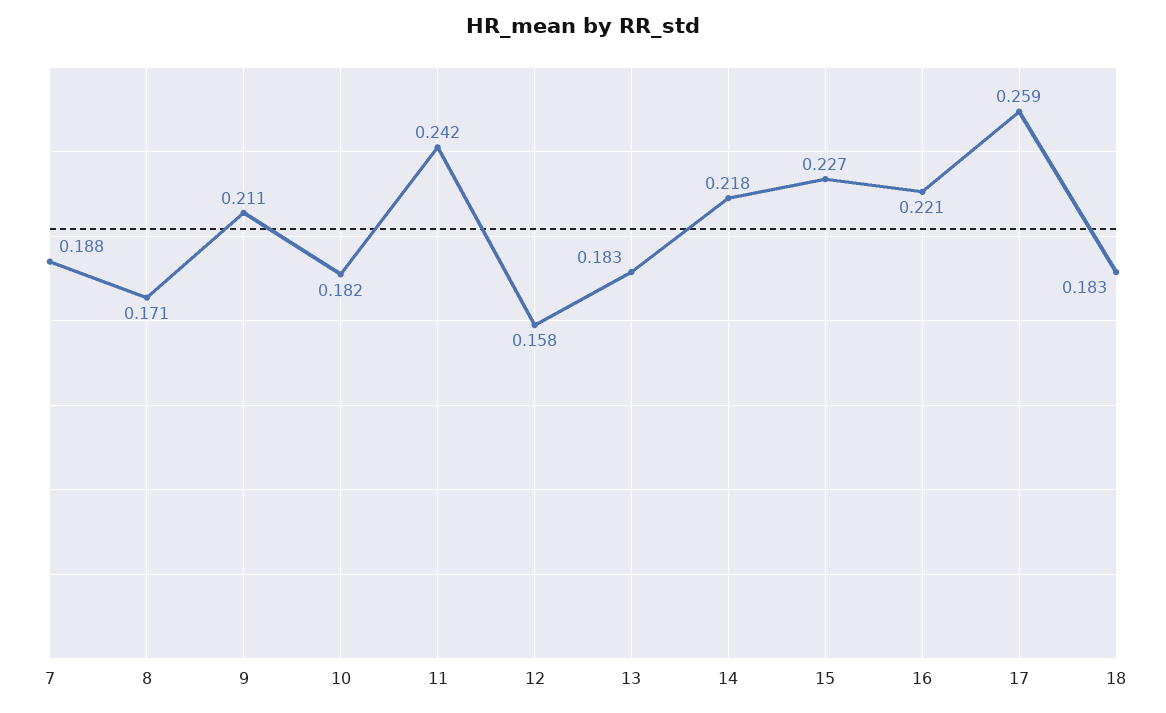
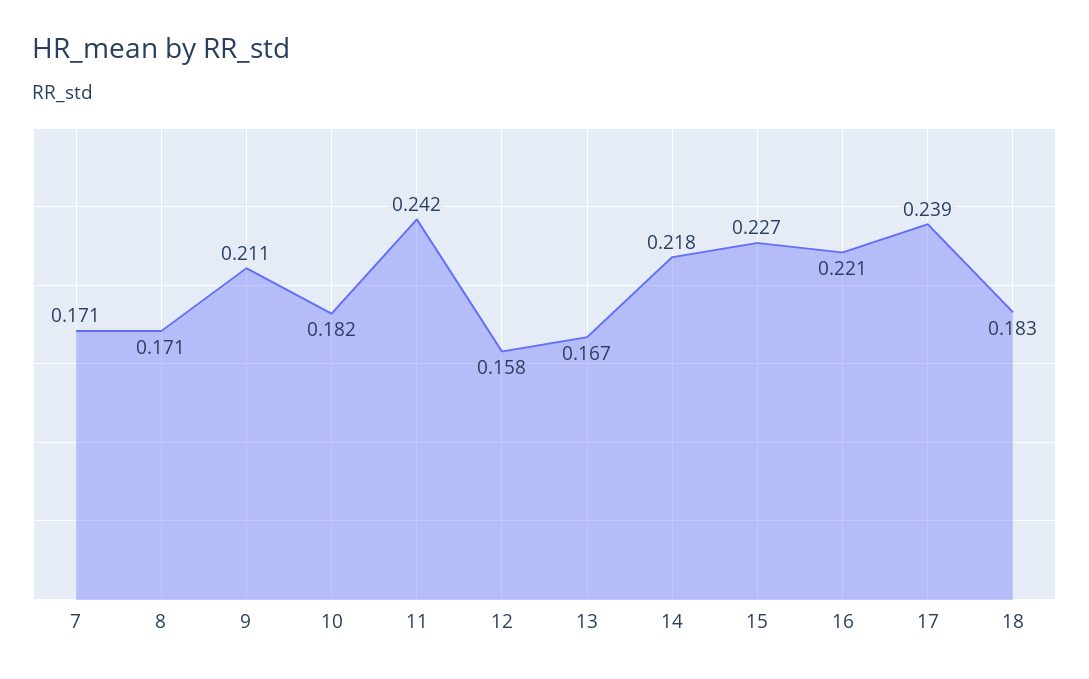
  {
-   "7": 0.188,
+   "7": 0.171,
    "8": 0.171,
    "9": 0.211,
    "10": 0.182,
    "11": 0.242,
    "12": 0.158,
-   "13": 0.183,
+   "13": 0.167,
    "14": 0.218,
    "15": 0.227,
    "16": 0.221,
-   "17": 0.259,
+   "17": 0.239,
    "18": 0.183
  }

